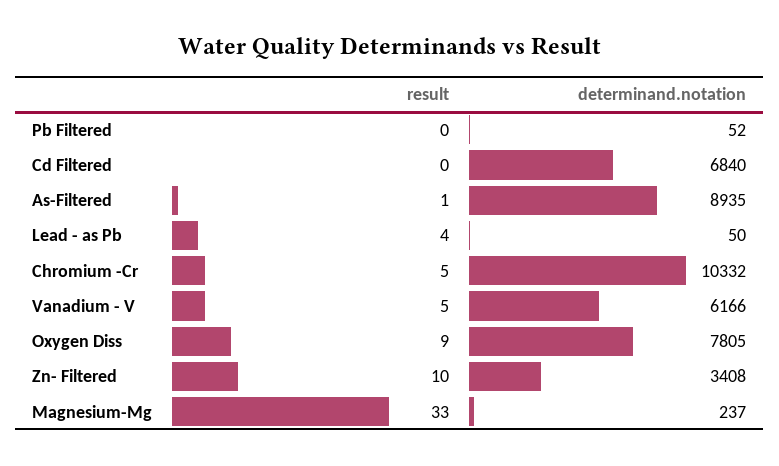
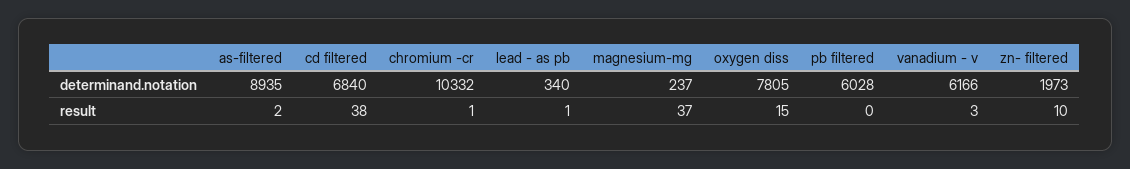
  {
    "result": {
      "Pb Filtered": 0,
-     "Cd Filtered": 0,
+     "Cd Filtered": 38,
-     "As-Filtered": 1,
+     "As-Filtered": 2,
-     "Lead - as Pb": 4,
+     "Lead - as Pb": 1,
-     "Chromium -Cr": 5,
+     "Chromium -Cr": 1,
-     "Vanadium - V": 5,
+     "Vanadium - V": 3,
-     "Oxygen Diss": 9,
+     "Oxygen Diss": 15,
      "Zn- Filtered": 10,
-     "Magnesium-Mg": 33
+     "Magnesium-Mg": 37
    },
    "determinand.notation": {
-     "Pb Filtered": 52,
+     "Pb Filtered": 6028,
      "Cd Filtered": 6840,
      "As-Filtered": 8935,
-     "Lead - as Pb": 50,
+     "Lead - as Pb": 340,
      "Chromium -Cr": 10332,
      "Vanadium - V": 6166,
      "Oxygen Diss": 7805,
-     "Zn- Filtered": 3408,
+     "Zn- Filtered": 1973,
      "Magnesium-Mg": 237
    }
  }

